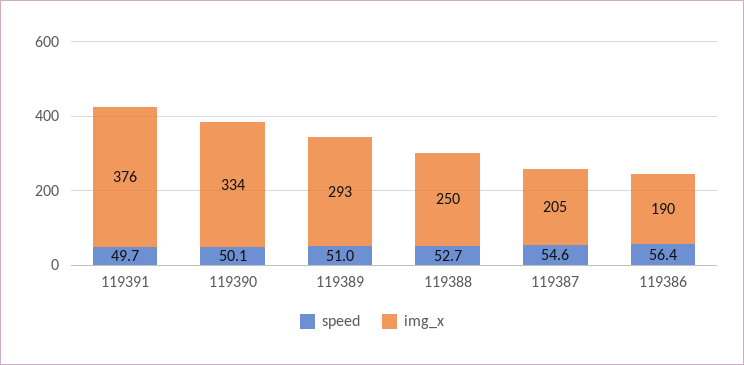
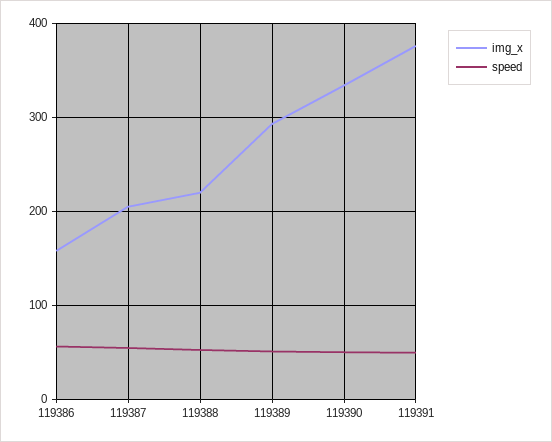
  {
    "speed": {
      "119391": 49.7,
      "119390": 50.1,
      "119389": 51,
      "119388": 52.7,
      "119387": 54.6,
      "119386": 56.4
    },
    "img_x": {
      "119391": 376,
      "119390": 334,
      "119389": 293,
-     "119388": 250,
+     "119388": 220,
      "119387": 205,
-     "119386": 190
+     "119386": 160
    }
  }

